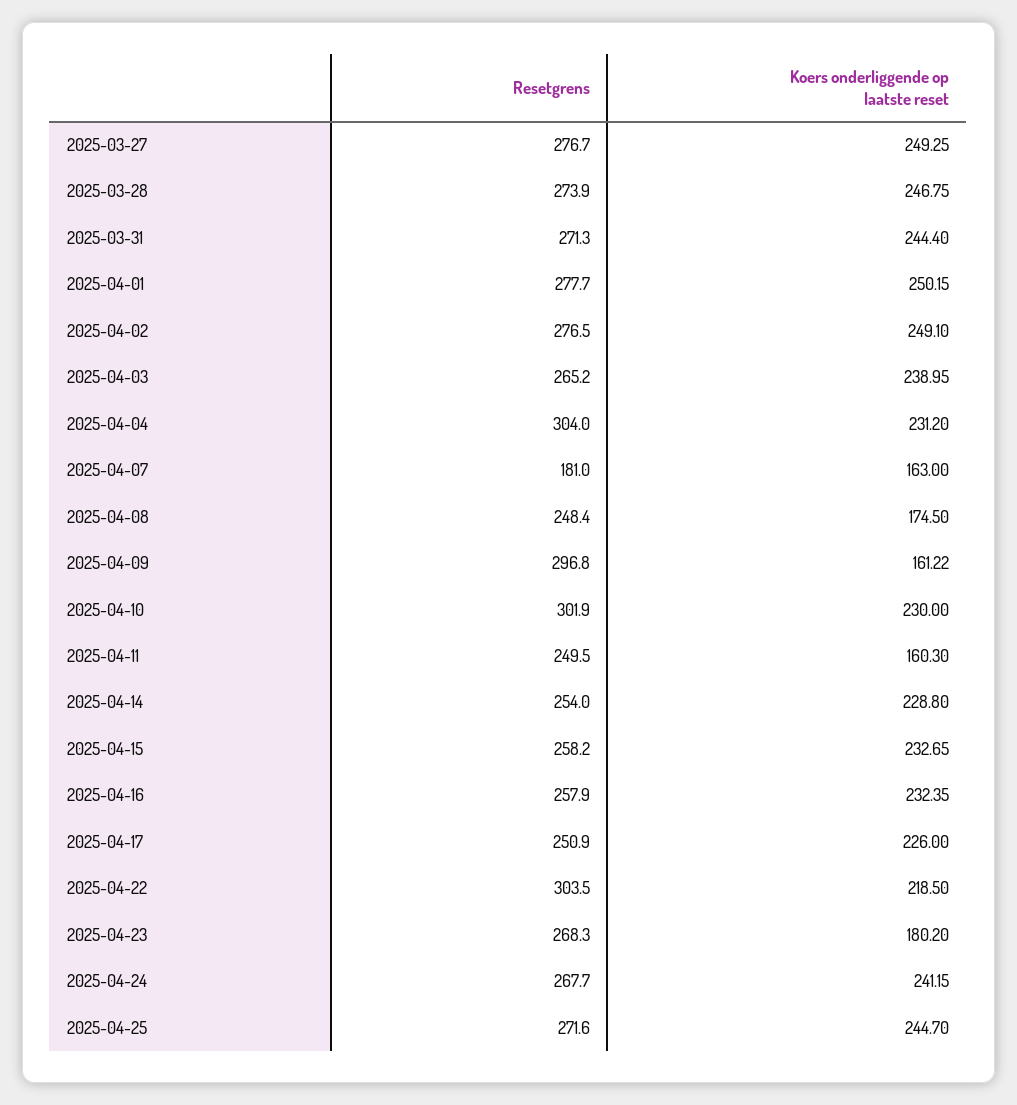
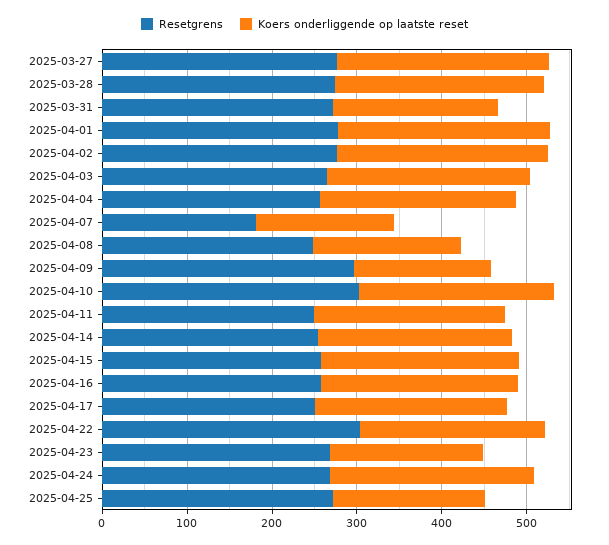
  {
    "Resetgrens": {
      "2025-03-27": 276.7,
      "2025-03-28": 273.9,
      "2025-03-31": 271.3,
      "2025-04-01": 277.7,
      "2025-04-02": 276.5,
      "2025-04-03": 265.2,
-     "2025-04-04": 304,
+     "2025-04-04": 260,
      "2025-04-07": 181,
      "2025-04-08": 248.4,
      "2025-04-09": 296.8,
      "2025-04-10": 301.9,
      "2025-04-11": 249.5,
      "2025-04-14": 254,
      "2025-04-15": 258.2,
      "2025-04-16": 257.9,
      "2025-04-17": 250.9,
      "2025-04-22": 303.5,
      "2025-04-23": 268.3,
      "2025-04-24": 267.7,
      "2025-04-25": 271.6
    },
    "Koers onderliggende op laatste reset": {
      "2025-03-27": 249.25,
      "2025-03-28": 246.75,
-     "2025-03-31": 244.4,
+     "2025-03-31": 200,
      "2025-04-01": 250.15,
      "2025-04-02": 249.1,
      "2025-04-03": 238.95,
      "2025-04-04": 231.2,
      "2025-04-07": 163,
      "2025-04-08": 174.5,
      "2025-04-09": 161.22,
      "2025-04-10": 230,
-     "2025-04-11": 160.3,
+     "2025-04-11": 220,
      "2025-04-14": 228.8,
      "2025-04-15": 232.65,
      "2025-04-16": 232.35,
      "2025-04-17": 226,
      "2025-04-22": 218.5,
      "2025-04-23": 180.2,
      "2025-04-24": 241.15,
-     "2025-04-25": 244.7
+     "2025-04-25": 180
    }
  }

